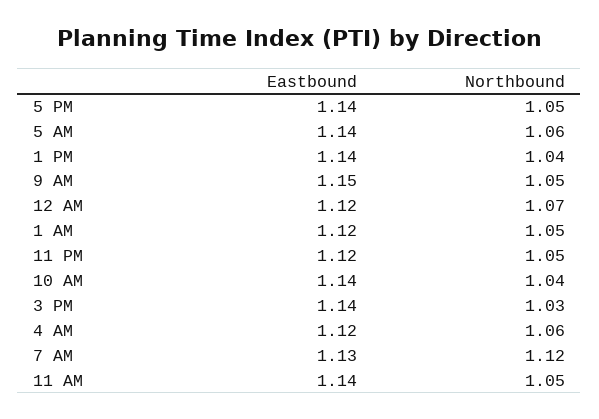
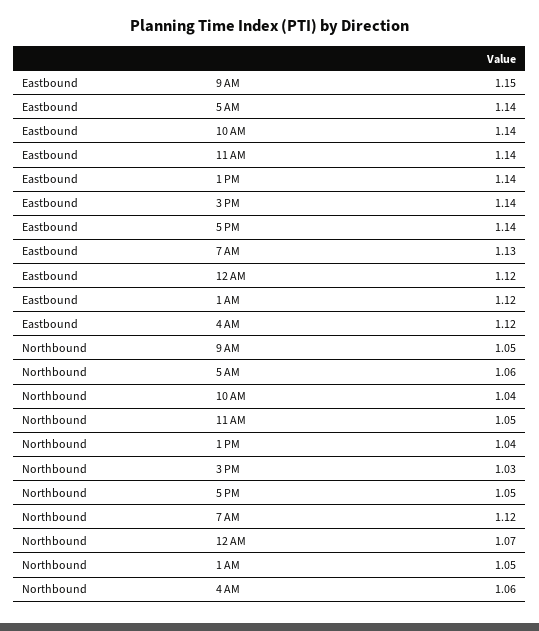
  {
    "Eastbound": {
      "5 PM": 1.14,
      "5 AM": 1.14,
      "1 PM": 1.14,
      "9 AM": 1.15,
      "12 AM": 1.12,
      "1 AM": 1.12,
-     "11 PM": 1.12,
      "10 AM": 1.14,
      "3 PM": 1.14,
      "4 AM": 1.12,
      "7 AM": 1.13,
      "11 AM": 1.14
    },
    "Northbound": {
      "5 PM": 1.05,
      "5 AM": 1.06,
      "1 PM": 1.04,
      "9 AM": 1.05,
      "12 AM": 1.07,
      "1 AM": 1.05,
-     "11 PM": 1.05,
      "10 AM": 1.04,
      "3 PM": 1.03,
      "4 AM": 1.06,
      "7 AM": 1.12,
      "11 AM": 1.05
    }
  }

